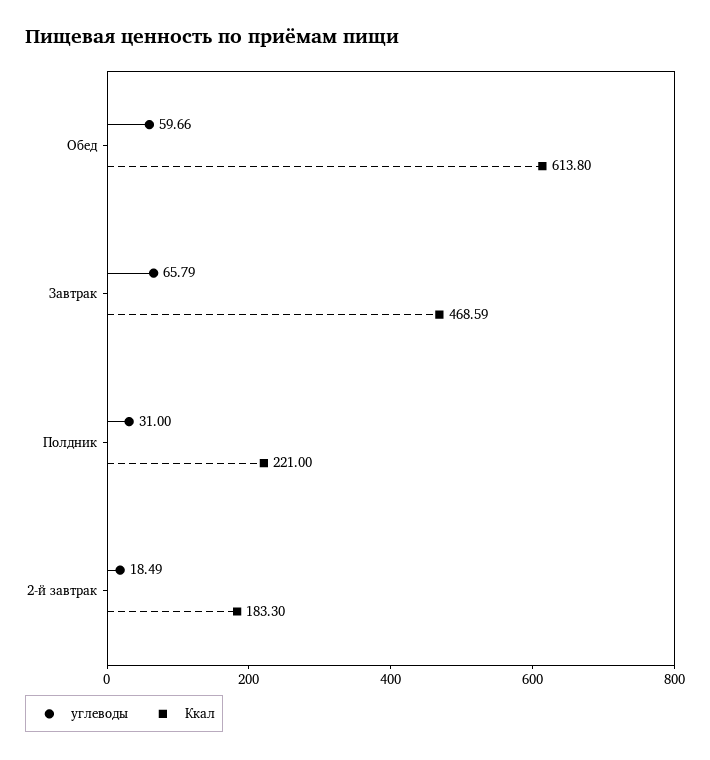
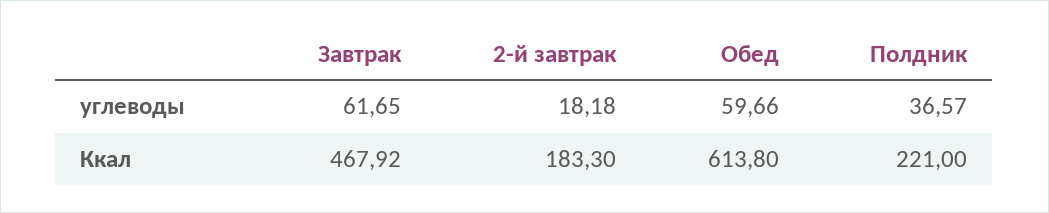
  {
    "углеводы": {
      "Обед": 59.66,
-     "Завтрак": 65.79,
+     "Завтрак": 61.65,
-     "Полдник": 31,
+     "Полдник": 36.57,
-     "2-й завтрак": 18.49
+     "2-й завтрак": 18.18
    },
    "Ккал": {
      "Обед": 613.8,
-     "Завтрак": 468.59,
+     "Завтрак": 467.92,
      "Полдник": 221,
      "2-й завтрак": 183.3
    }
  }

